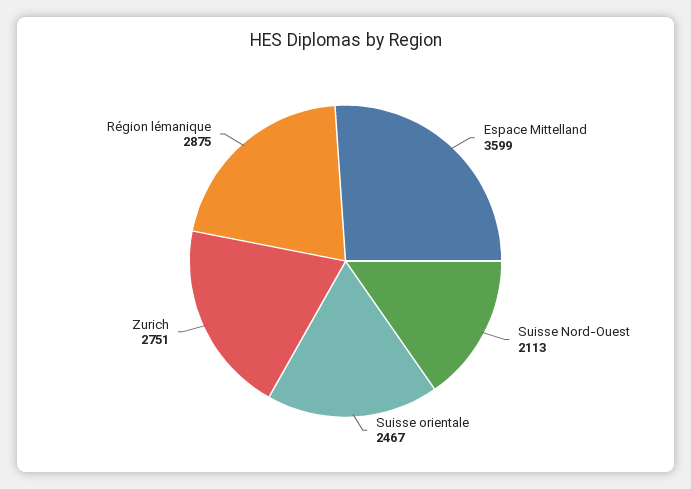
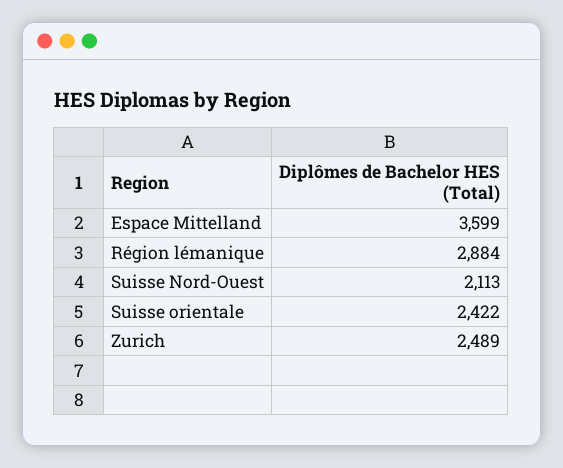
  {
    "Espace Mittelland": 3599,
    "Suisse Nord-Ouest": 2113,
-   "Suisse orientale": 2467,
+   "Suisse orientale": 2422,
-   "Zurich": 2751,
+   "Zurich": 2489,
-   "Région lémanique": 2875
+   "Région lémanique": 2884
  }

